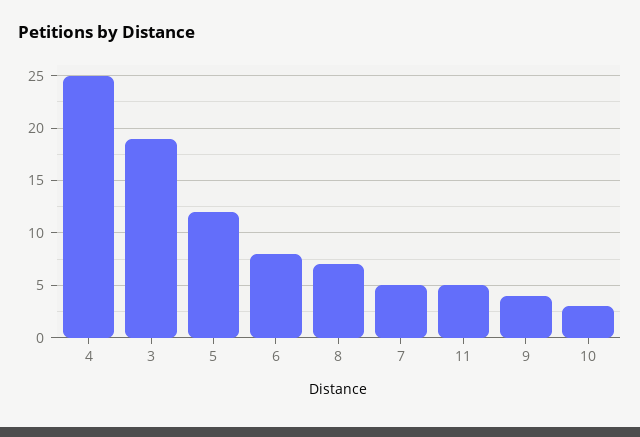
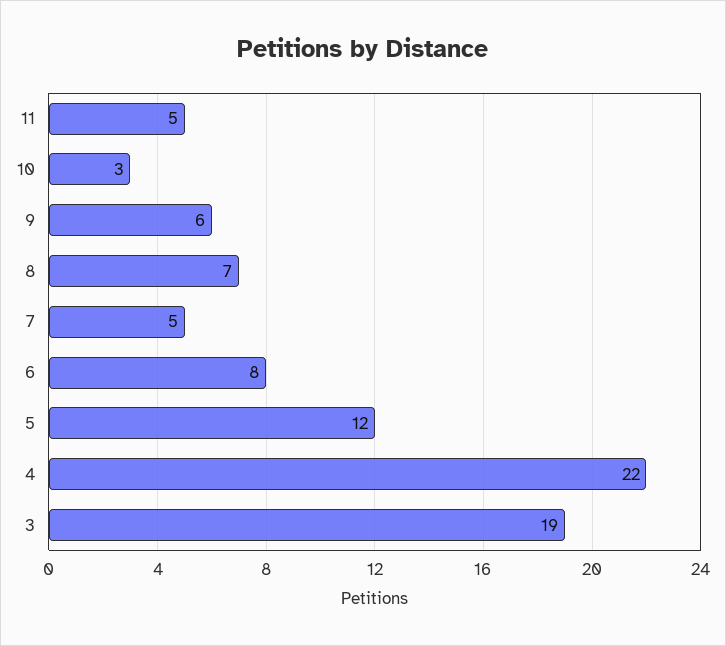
  {
-   "4": 25,
+   "4": 22,
    "3": 19,
    "5": 12,
    "6": 8,
    "8": 7,
    "7": 5,
    "11": 5,
-   "9": 4,
+   "9": 6,
    "10": 3
  }

